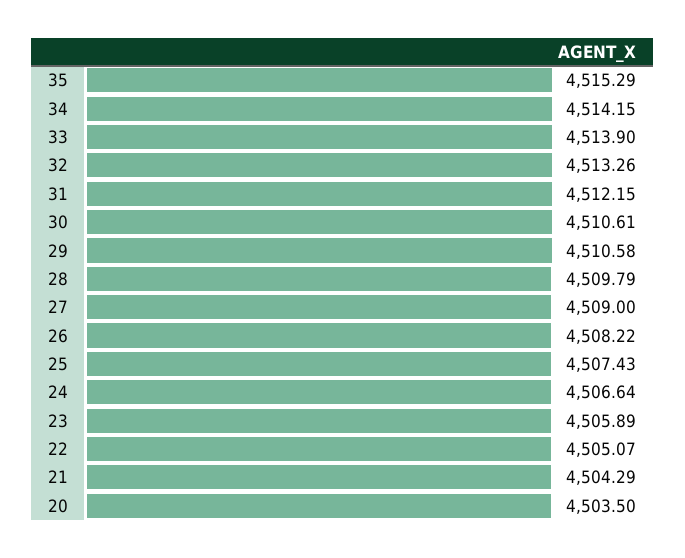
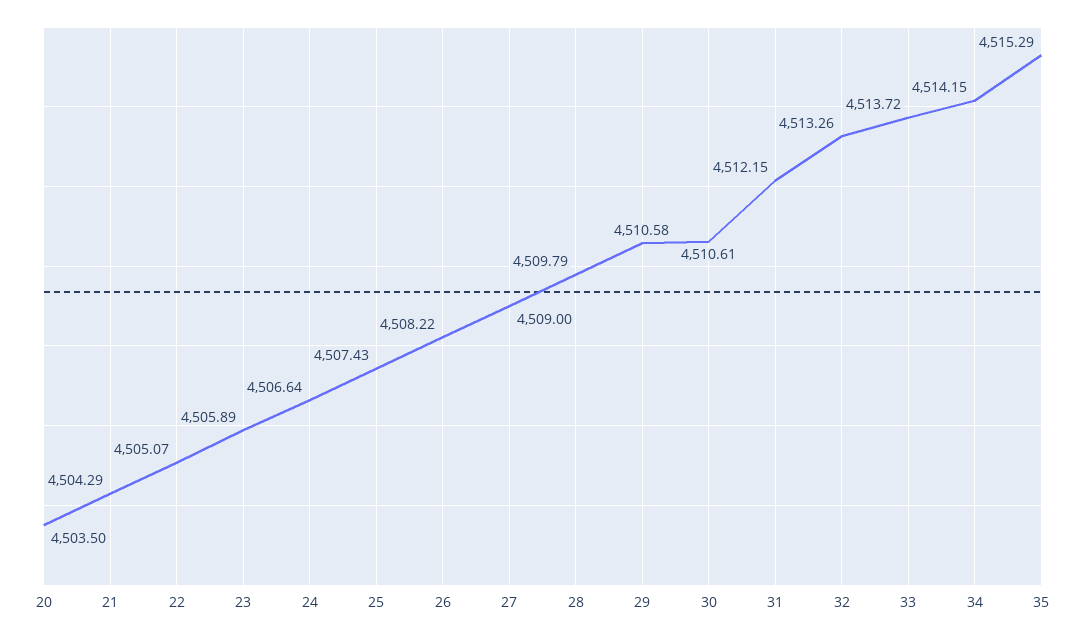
  {
    "35": 4515.29,
    "34": 4514.15,
-   "33": 4513.9,
+   "33": 4513.72,
    "32": 4513.26,
    "31": 4512.15,
    "30": 4510.61,
    "29": 4510.58,
    "28": 4509.79,
    "27": 4509,
    "26": 4508.22,
    "25": 4507.43,
    "24": 4506.64,
    "23": 4505.89,
    "22": 4505.07,
    "21": 4504.29,
    "20": 4503.5
  }

